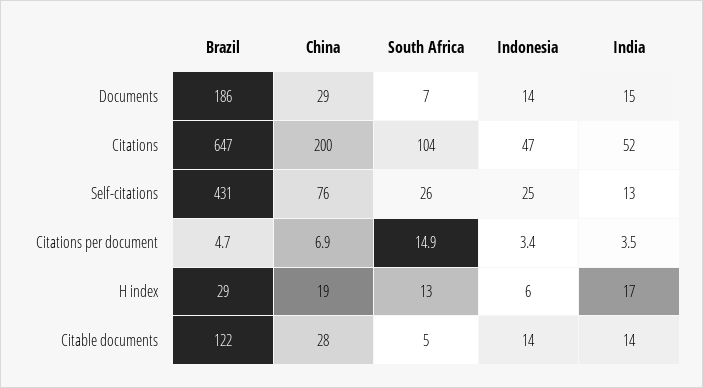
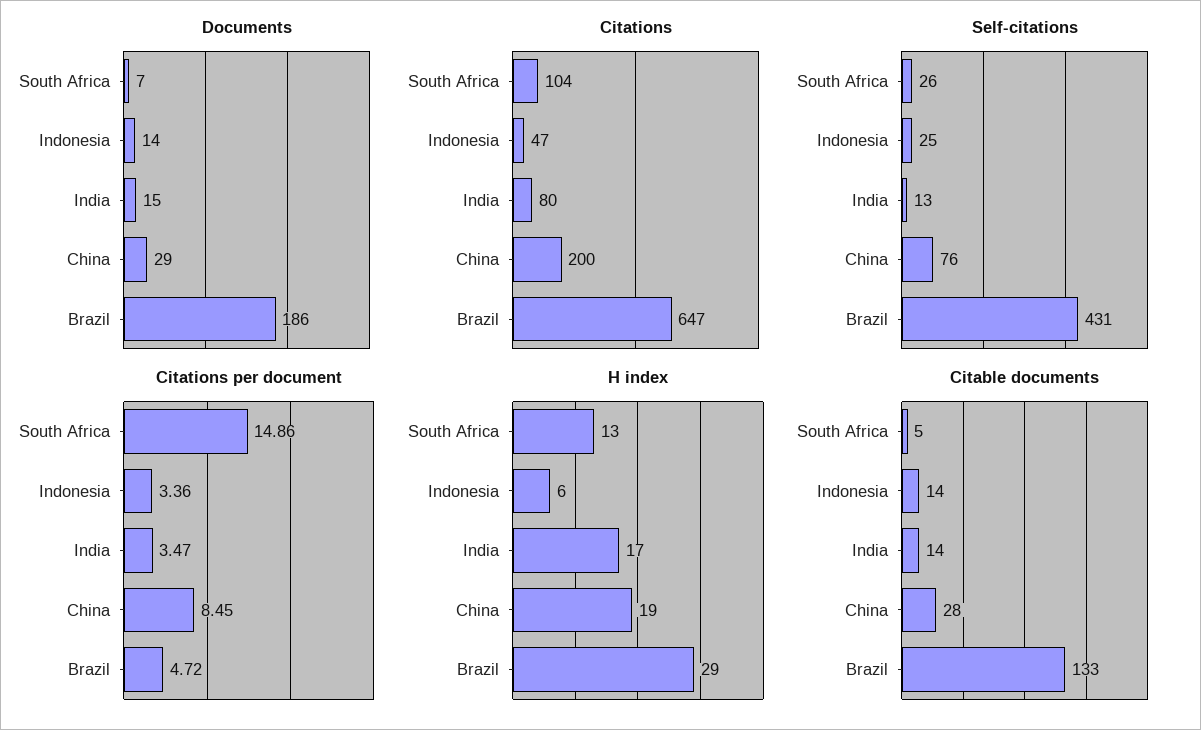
  {
    "Documents": {
      "Brazil": 186,
      "China": 29,
      "South Africa": 7,
      "Indonesia": 14,
      "India": 15
    },
    "Citations": {
      "Brazil": 647,
      "China": 200,
      "South Africa": 104,
      "Indonesia": 47,
-     "India": 52
+     "India": 80
    },
    "Self-citations": {
      "Brazil": 431,
      "China": 76,
      "South Africa": 26,
      "Indonesia": 25,
      "India": 13
    },
    "Citations per document": {
      "Brazil": 4.72,
-     "China": 6.9,
+     "China": 8.45,
      "South Africa": 14.86,
      "Indonesia": 3.36,
      "India": 3.47
    },
    "H index": {
      "Brazil": 29,
      "China": 19,
      "South Africa": 13,
      "Indonesia": 6,
      "India": 17
    },
    "Citable documents": {
-     "Brazil": 122,
+     "Brazil": 133,
      "China": 28,
      "South Africa": 5,
      "Indonesia": 14,
      "India": 14
    }
  }

